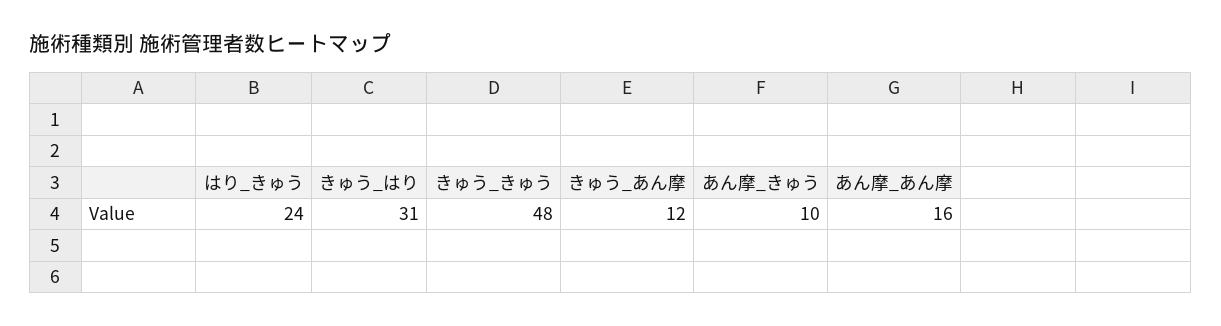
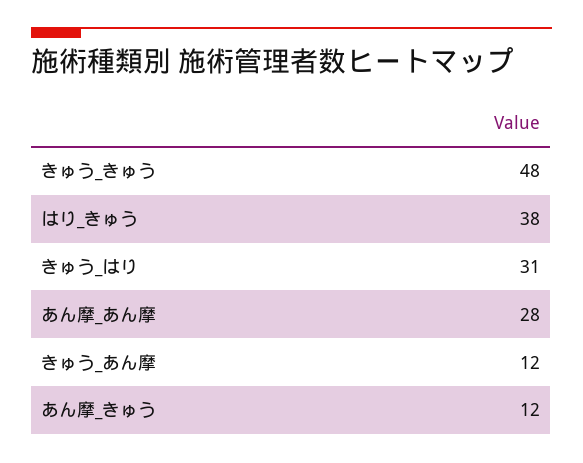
  {
-   "はり_きゅう": 24,
+   "はり_きゅう": 38,
    "きゅう_はり": 31,
    "きゅう_きゅう": 48,
    "きゅう_あん摩": 12,
-   "あん摩_きゅう": 10,
+   "あん摩_きゅう": 12,
-   "あん摩_あん摩": 16
+   "あん摩_あん摩": 28
  }

